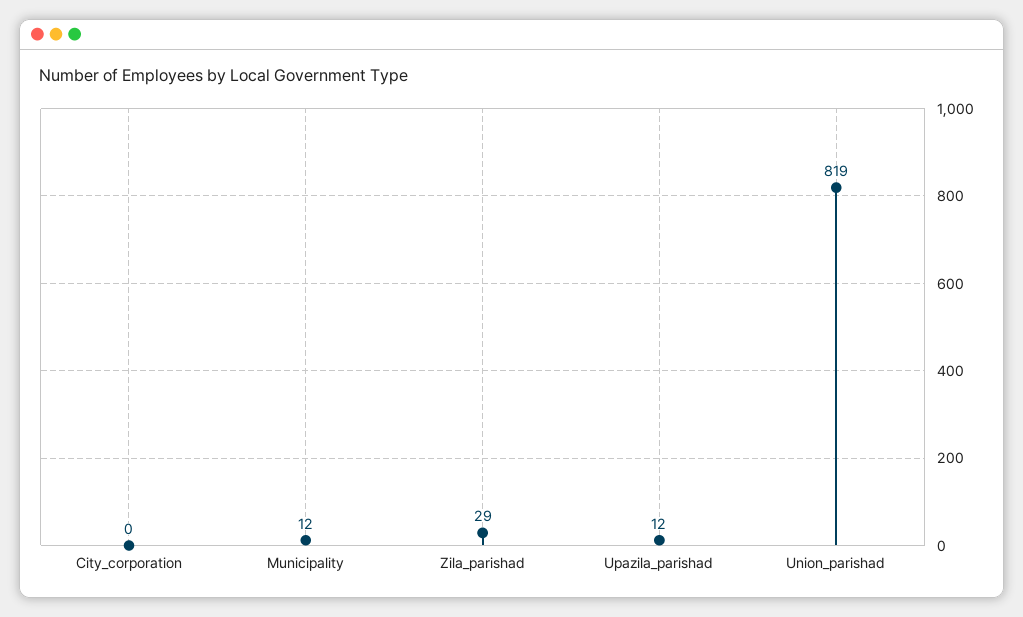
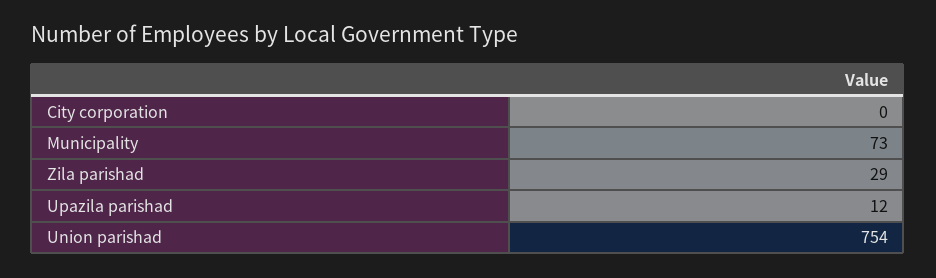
  {
    "City_corporation": 0,
-   "Municipality": 12,
+   "Municipality": 73,
    "Zila_parishad": 29,
    "Upazila_parishad": 12,
-   "Union_parishad": 819
+   "Union_parishad": 754
  }

